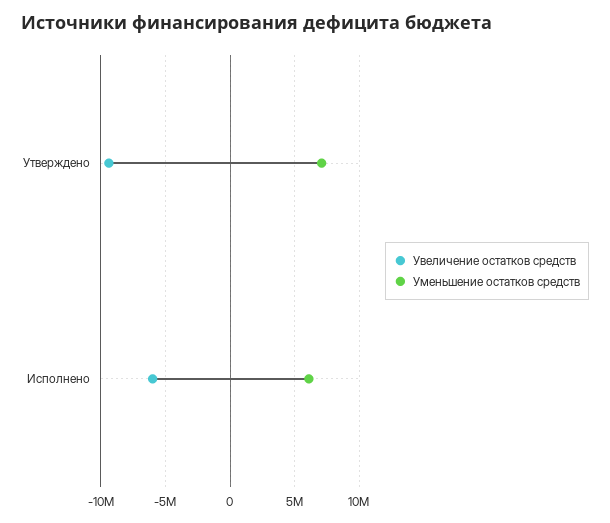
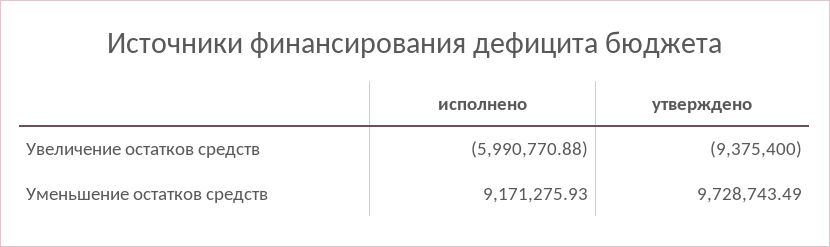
  {
    "Увеличение остатков средств": {
      "Утверждено": -9375400,
      "Исполнено": -5990770.88
    },
    "Уменьшение остатков средств": {
-     "Утверждено": 7000000,
+     "Утверждено": 9728743.49,
-     "Исполнено": 6000000
+     "Исполнено": 9171275.93
    }
  }

